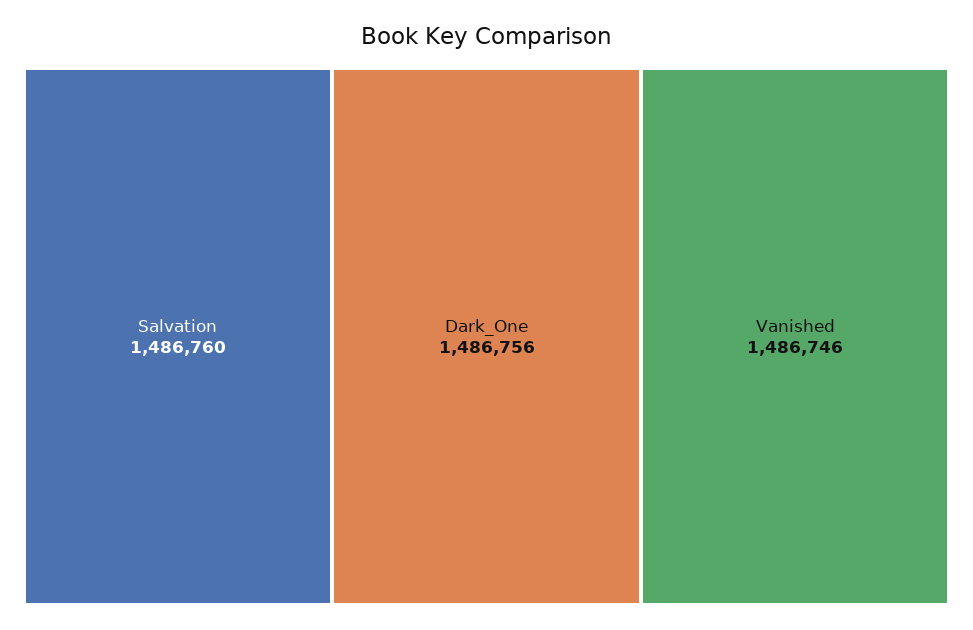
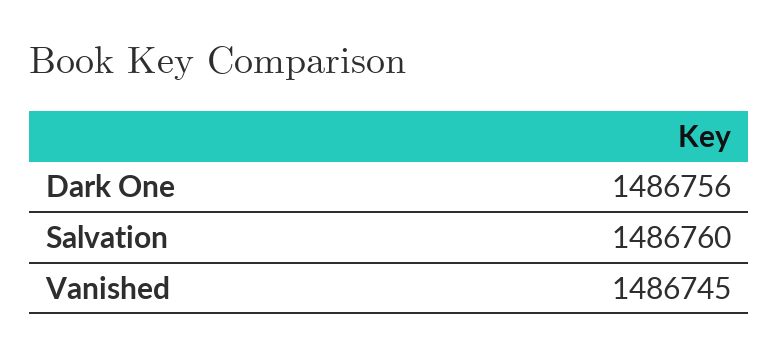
  {
    "Salvation": 1486760,
    "Dark_One": 1486756,
-   "Vanished": 1486746
+   "Vanished": 1486745
  }

